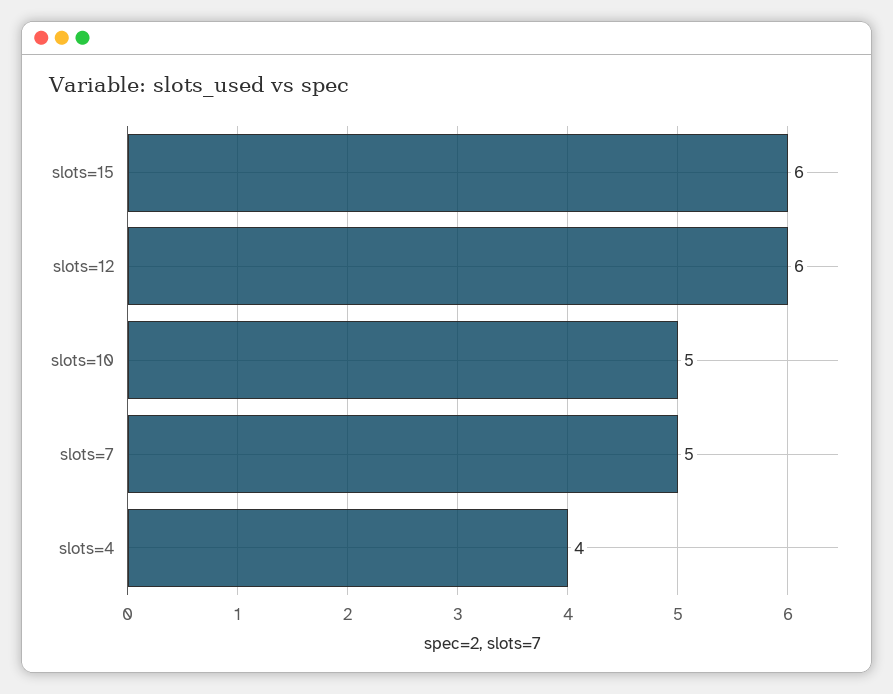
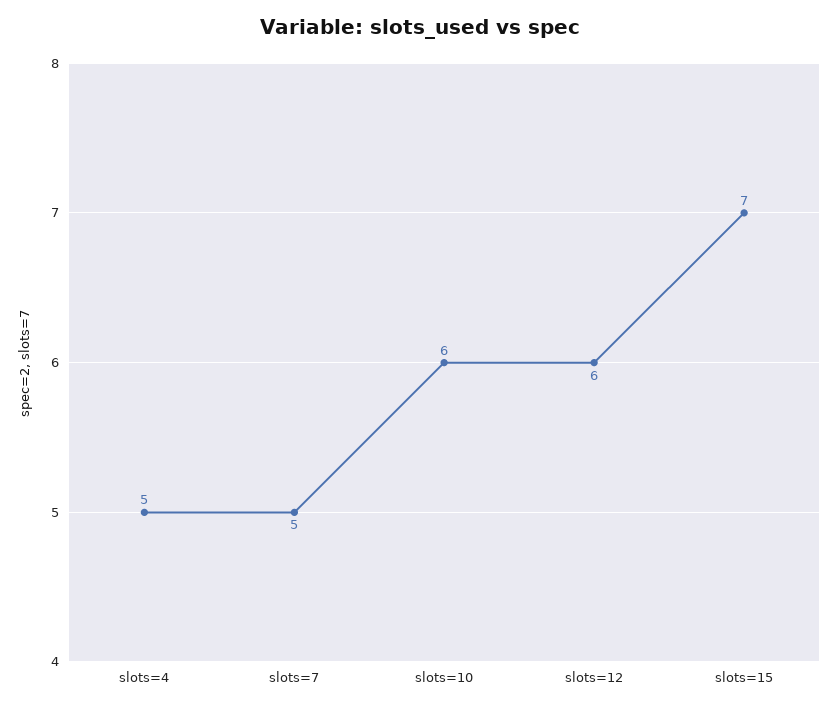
  {
-   "slots=15": 6,
+   "slots=15": 7,
    "slots=12": 6,
-   "slots=10": 5,
+   "slots=10": 6,
    "slots=7": 5,
-   "slots=4": 4
+   "slots=4": 5
  }

